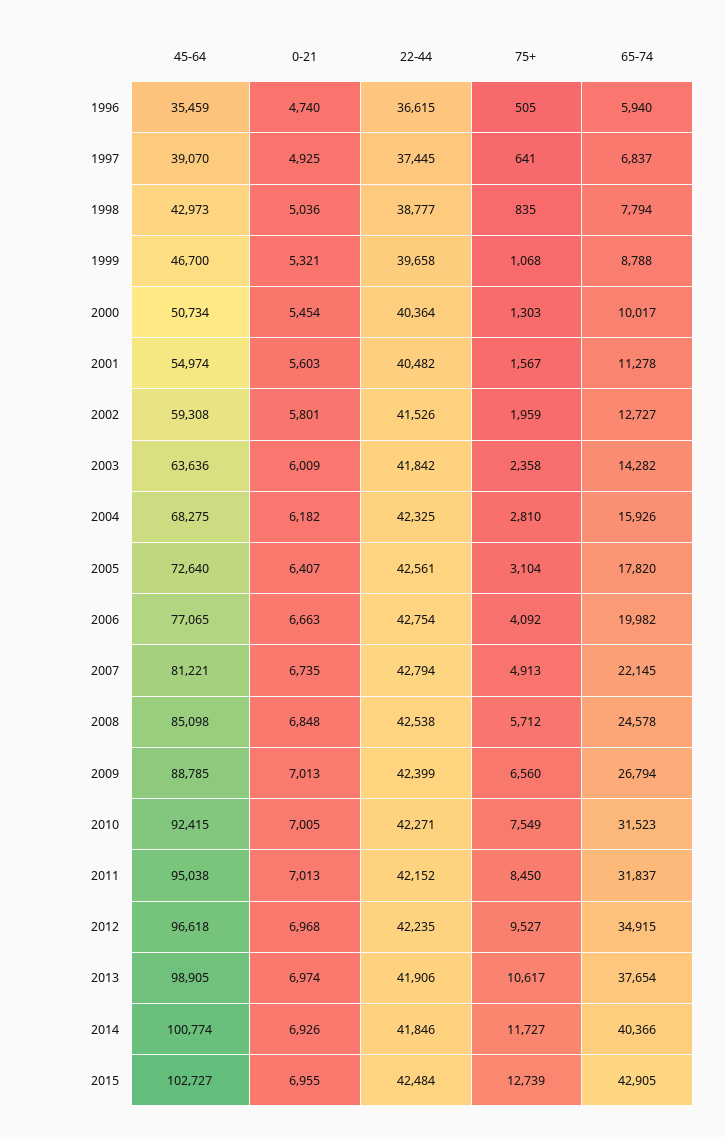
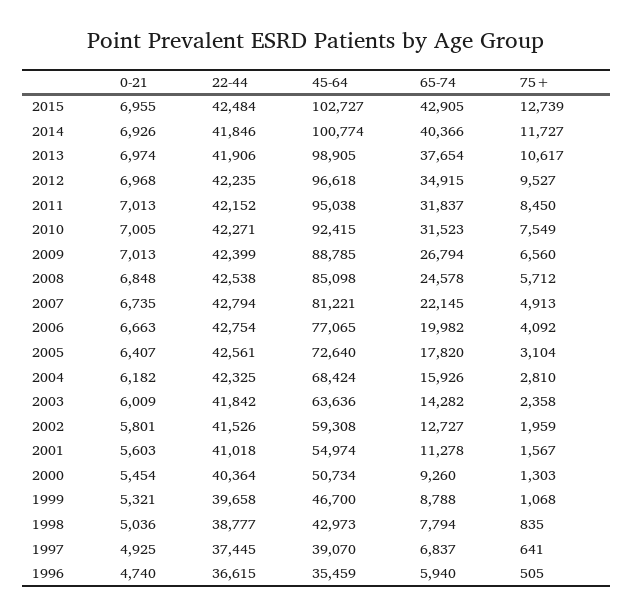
  {
    "45-64": {
      "1996": 35459,
      "1997": 39070,
      "1998": 42973,
      "1999": 46700,
      "2000": 50734,
      "2001": 54974,
      "2002": 59308,
      "2003": 63636,
-     "2004": 68275,
+     "2004": 68424,
      "2005": 72640,
      "2006": 77065,
      "2007": 81221,
      "2008": 85098,
      "2009": 88785,
      "2010": 92415,
      "2011": 95038,
      "2012": 96618,
      "2013": 98905,
      "2014": 100774,
      "2015": 102727
    },
    "0-21": {
      "1996": 4740,
      "1997": 4925,
      "1998": 5036,
      "1999": 5321,
      "2000": 5454,
      "2001": 5603,
      "2002": 5801,
      "2003": 6009,
      "2004": 6182,
      "2005": 6407,
      "2006": 6663,
      "2007": 6735,
      "2008": 6848,
      "2009": 7013,
      "2010": 7005,
      "2011": 7013,
      "2012": 6968,
      "2013": 6974,
      "2014": 6926,
      "2015": 6955
    },
    "22-44": {
      "1996": 36615,
      "1997": 37445,
      "1998": 38777,
      "1999": 39658,
      "2000": 40364,
-     "2001": 40482,
+     "2001": 41018,
      "2002": 41526,
      "2003": 41842,
      "2004": 42325,
      "2005": 42561,
      "2006": 42754,
      "2007": 42794,
      "2008": 42538,
      "2009": 42399,
      "2010": 42271,
      "2011": 42152,
      "2012": 42235,
      "2013": 41906,
      "2014": 41846,
      "2015": 42484
    },
    "75+": {
      "1996": 505,
      "1997": 641,
      "1998": 835,
      "1999": 1068,
      "2000": 1303,
      "2001": 1567,
      "2002": 1959,
      "2003": 2358,
      "2004": 2810,
      "2005": 3104,
      "2006": 4092,
      "2007": 4913,
      "2008": 5712,
      "2009": 6560,
      "2010": 7549,
      "2011": 8450,
      "2012": 9527,
      "2013": 10617,
      "2014": 11727,
      "2015": 12739
    },
    "65-74": {
      "1996": 5940,
      "1997": 6837,
      "1998": 7794,
      "1999": 8788,
-     "2000": 10017,
+     "2000": 9260,
      "2001": 11278,
      "2002": 12727,
      "2003": 14282,
      "2004": 15926,
      "2005": 17820,
      "2006": 19982,
      "2007": 22145,
      "2008": 24578,
      "2009": 26794,
      "2010": 31523,
      "2011": 31837,
      "2012": 34915,
      "2013": 37654,
      "2014": 40366,
      "2015": 42905
    }
  }

